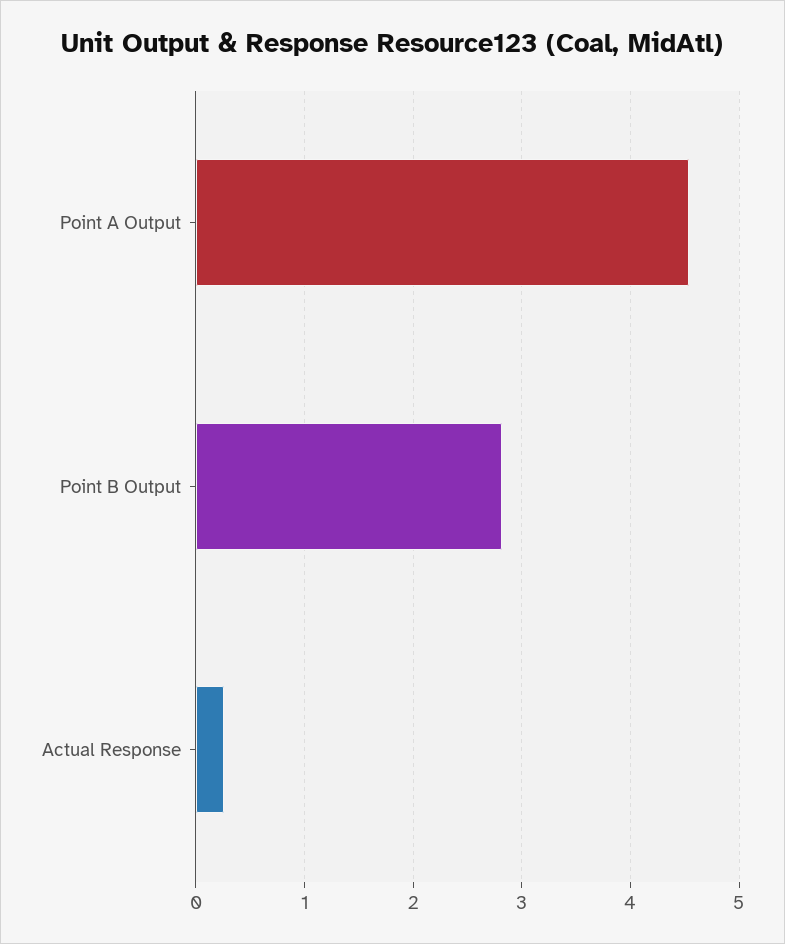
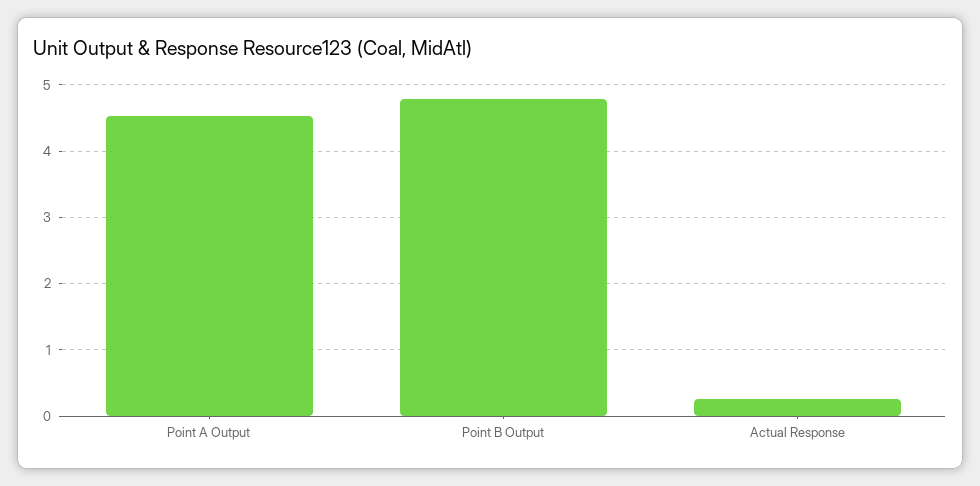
  {
    "Point A Output": 4.5,
-   "Point B Output": 2.8,
+   "Point B Output": 4.8,
    "Actual Response": 0.3
  }

